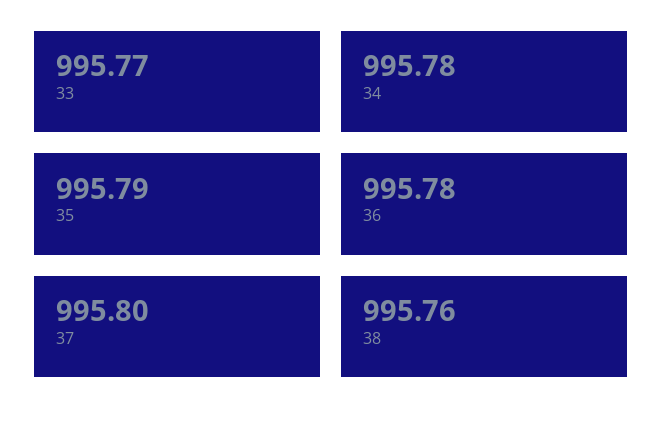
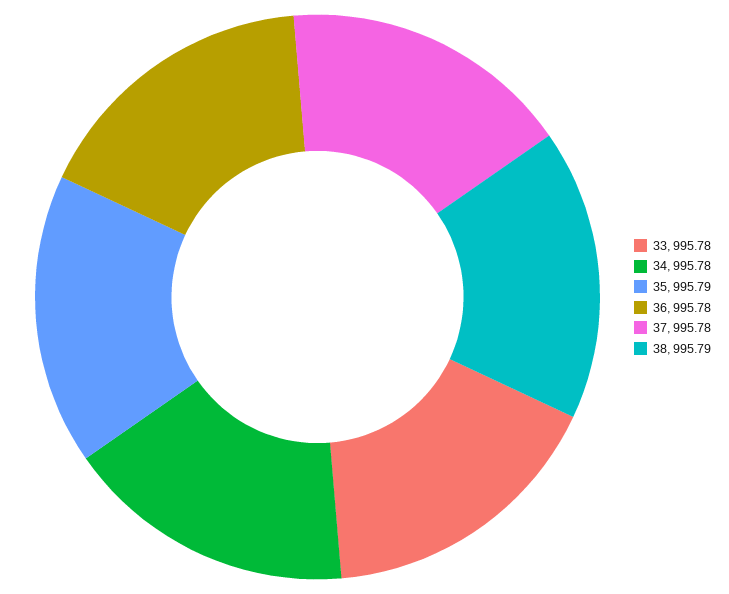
  {
-   "33": 995.77,
+   "33": 995.78,
    "34": 995.78,
    "35": 995.79,
    "36": 995.78,
-   "37": 995.8,
+   "37": 995.78,
-   "38": 995.76
+   "38": 995.79
  }

